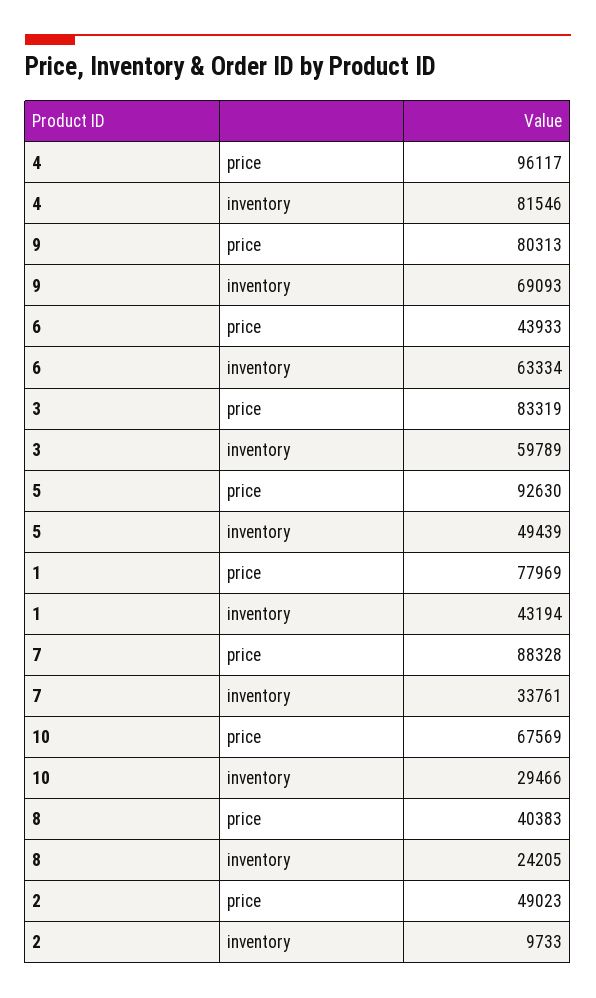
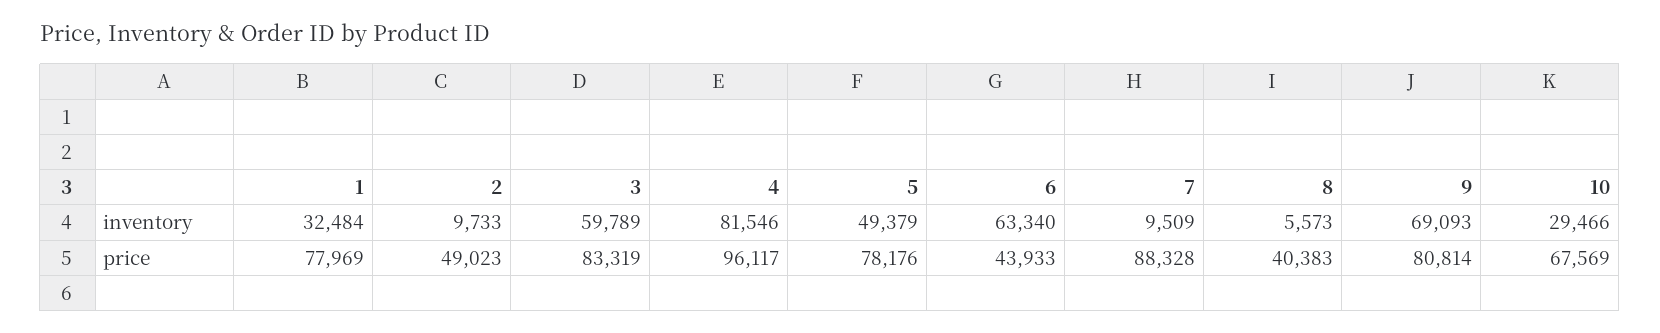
  {
    "4": {
      "price": 96117,
      "inventory": 81546
    },
    "9": {
-     "price": 80313,
+     "price": 80814,
      "inventory": 69093
    },
    "6": {
      "price": 43933,
-     "inventory": 63334
+     "inventory": 63340
    },
    "3": {
      "price": 83319,
      "inventory": 59789
    },
    "5": {
-     "price": 92630,
+     "price": 78176,
-     "inventory": 49439
+     "inventory": 49379
    },
    "1": {
      "price": 77969,
-     "inventory": 43194
+     "inventory": 32484
    },
    "7": {
      "price": 88328,
-     "inventory": 33761
+     "inventory": 9509
    },
    "10": {
      "price": 67569,
      "inventory": 29466
    },
    "8": {
      "price": 40383,
-     "inventory": 24205
+     "inventory": 5573
    },
    "2": {
      "price": 49023,
      "inventory": 9733
    }
  }

